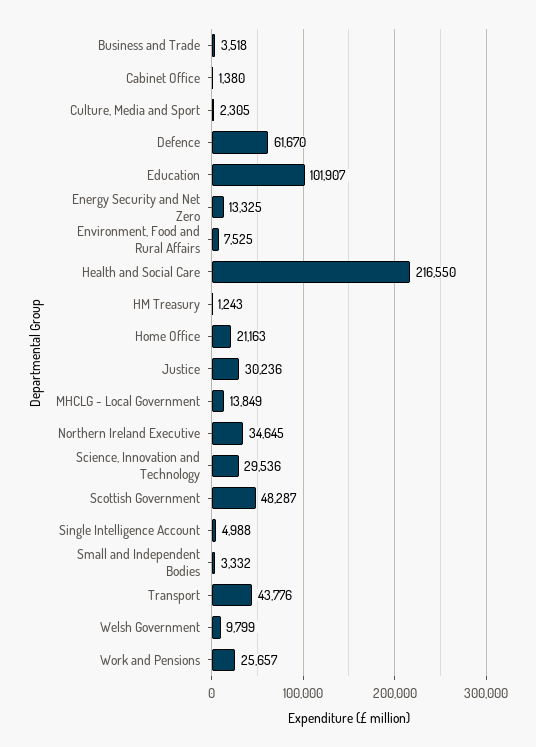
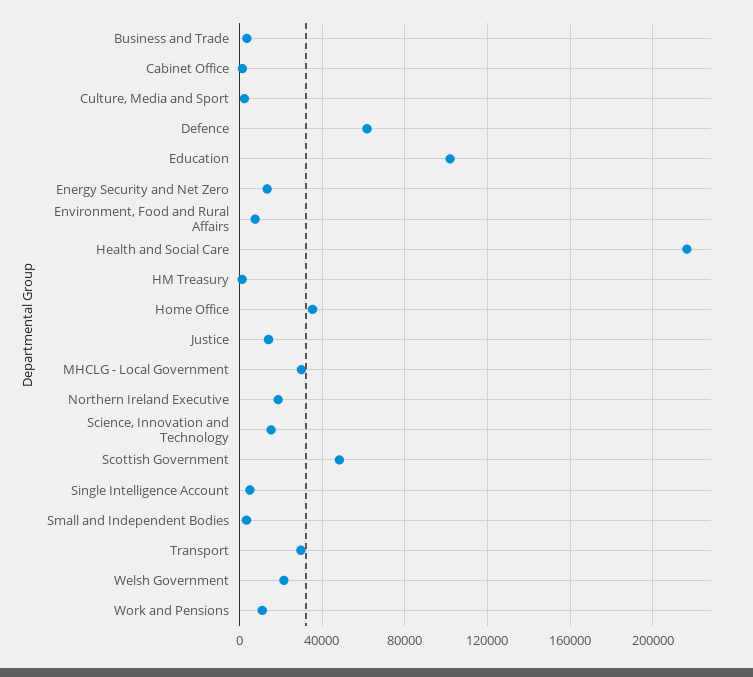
  {
    "Business and Trade": 3518,
    "Cabinet Office": 1380,
    "Culture, Media and Sport": 2305,
    "Defence": 61670,
    "Education": 101907,
    "Energy Security and Net Zero": 13325,
    "Environment, Food and Rural Affairs": 7525,
    "Health and Social Care": 216550,
    "HM Treasury": 1243,
-   "Home Office": 21163,
+   "Home Office": 35000,
-   "Justice": 30236,
+   "Justice": 15000,
-   "MHCLG - Local Government": 13849,
+   "MHCLG - Local Government": 30000,
-   "Northern Ireland Executive": 34645,
+   "Northern Ireland Executive": 20000,
-   "Science, Innovation and Technology": 29536,
+   "Science, Innovation and Technology": 15000,
    "Scottish Government": 48287,
    "Single Intelligence Account": 4988,
    "Small and Independent Bodies": 3332,
-   "Transport": 43776,
+   "Transport": 30000,
-   "Welsh Government": 9799,
+   "Welsh Government": 20000,
-   "Work and Pensions": 25657
+   "Work and Pensions": 10000
  }

